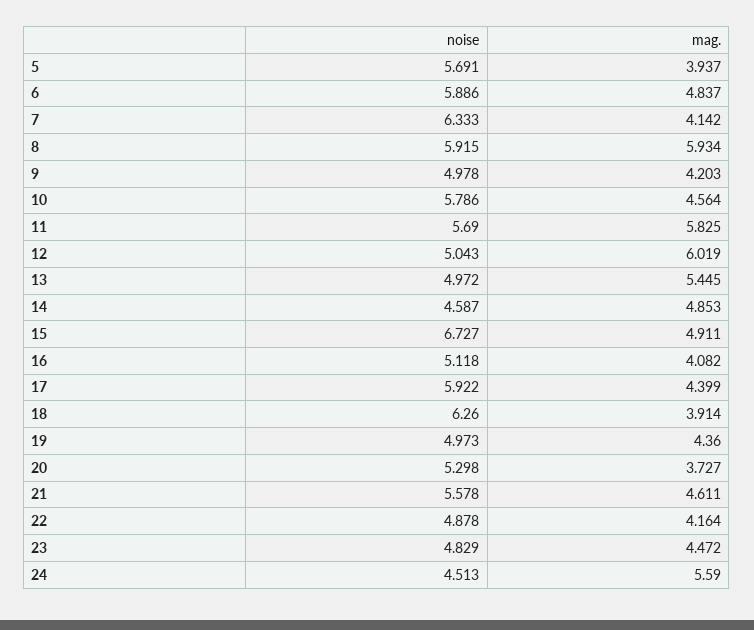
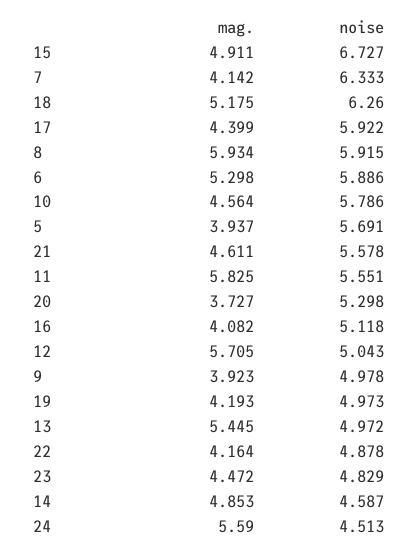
  {
    "noise": {
      "5": 5.691,
      "6": 5.886,
      "7": 6.333,
      "8": 5.915,
      "9": 4.978,
      "10": 5.786,
-     "11": 5.69,
+     "11": 5.551,
      "12": 5.043,
      "13": 4.972,
      "14": 4.587,
      "15": 6.727,
      "16": 5.118,
      "17": 5.922,
      "18": 6.26,
      "19": 4.973,
      "20": 5.298,
      "21": 5.578,
      "22": 4.878,
      "23": 4.829,
      "24": 4.513
    },
    "mag.": {
      "5": 3.937,
-     "6": 4.837,
+     "6": 5.298,
      "7": 4.142,
      "8": 5.934,
-     "9": 4.203,
+     "9": 3.923,
      "10": 4.564,
      "11": 5.825,
-     "12": 6.019,
+     "12": 5.705,
      "13": 5.445,
      "14": 4.853,
      "15": 4.911,
      "16": 4.082,
      "17": 4.399,
-     "18": 3.914,
+     "18": 5.175,
-     "19": 4.36,
+     "19": 4.193,
      "20": 3.727,
      "21": 4.611,
      "22": 4.164,
      "23": 4.472,
      "24": 5.59
    }
  }

